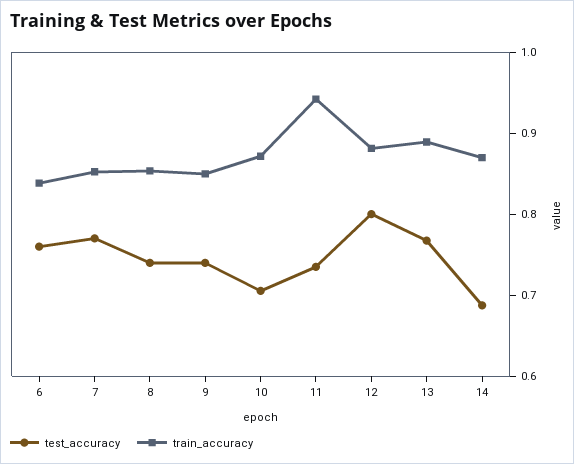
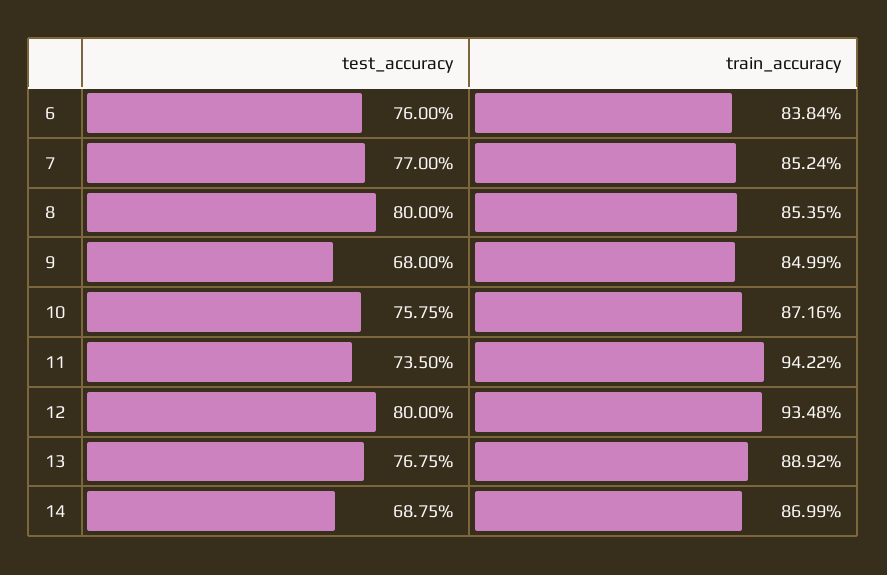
  {
    "test_accuracy": {
      "6": 0.76,
      "7": 0.77,
-     "8": 0.74,
+     "8": 0.8,
-     "9": 0.74,
+     "9": 0.68,
-     "10": 0.7,
+     "10": 0.7575,
      "11": 0.735,
      "12": 0.8,
      "13": 0.7675,
      "14": 0.6875
    },
    "train_accuracy": {
      "6": 0.8384,
      "7": 0.8524,
      "8": 0.8535,
      "9": 0.8499,
      "10": 0.8716,
      "11": 0.9422,
-     "12": 0.88,
+     "12": 0.9348,
      "13": 0.8892,
      "14": 0.8699
    }
  }

